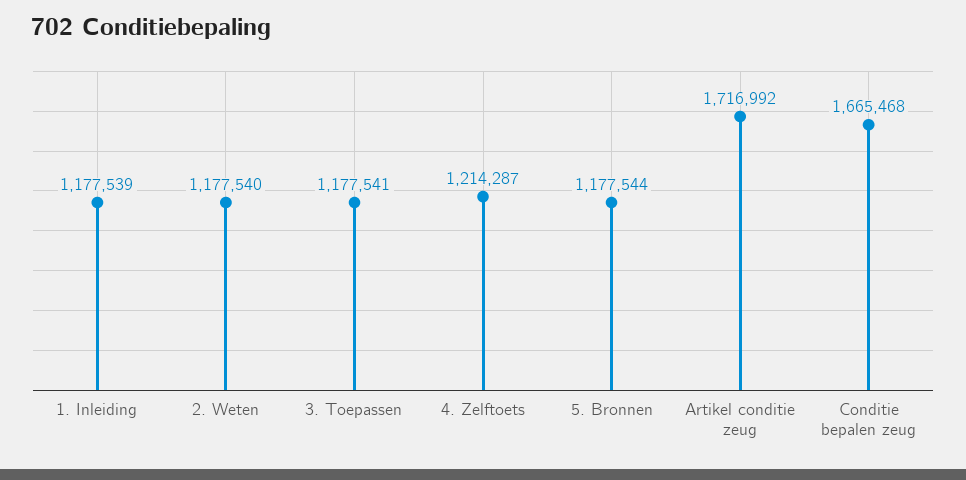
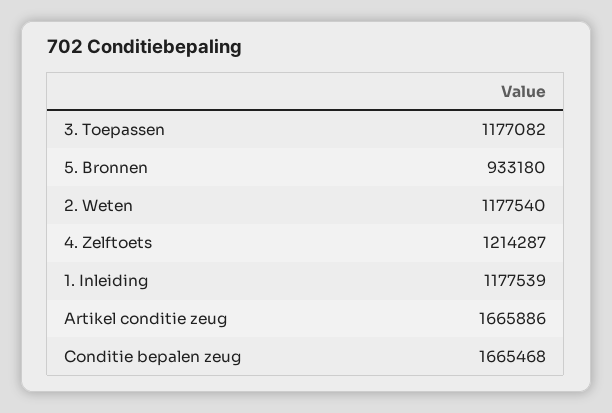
  {
    "1. Inleiding": 1177539,
    "2. Weten": 1177540,
-   "3. Toepassen": 1177541,
+   "3. Toepassen": 1177082,
    "4. Zelftoets": 1214287,
-   "5. Bronnen": 1177544,
+   "5. Bronnen": 933180,
-   "Artikel conditie zeug": 1716992,
+   "Artikel conditie zeug": 1665886,
    "Conditie bepalen zeug": 1665468
  }

